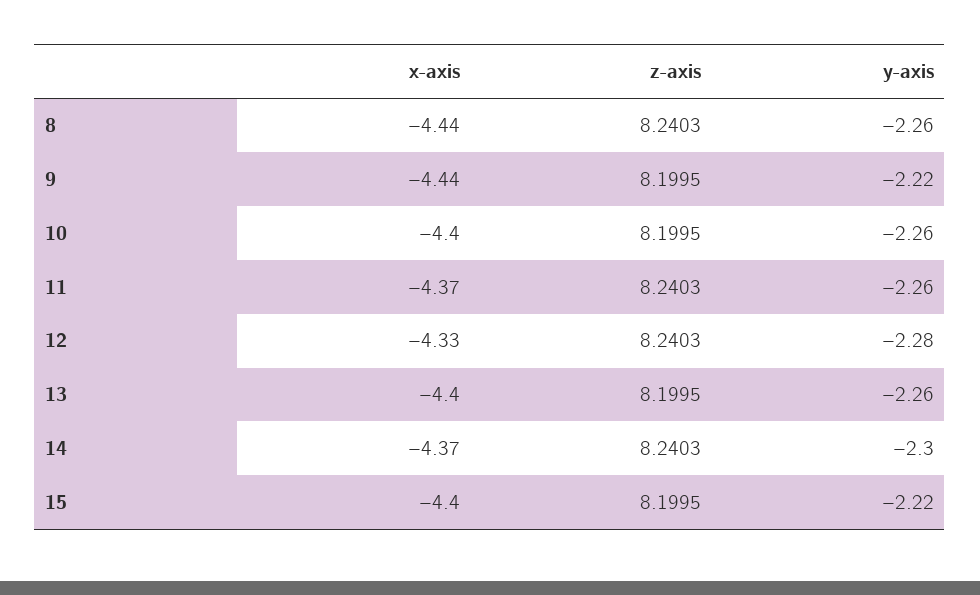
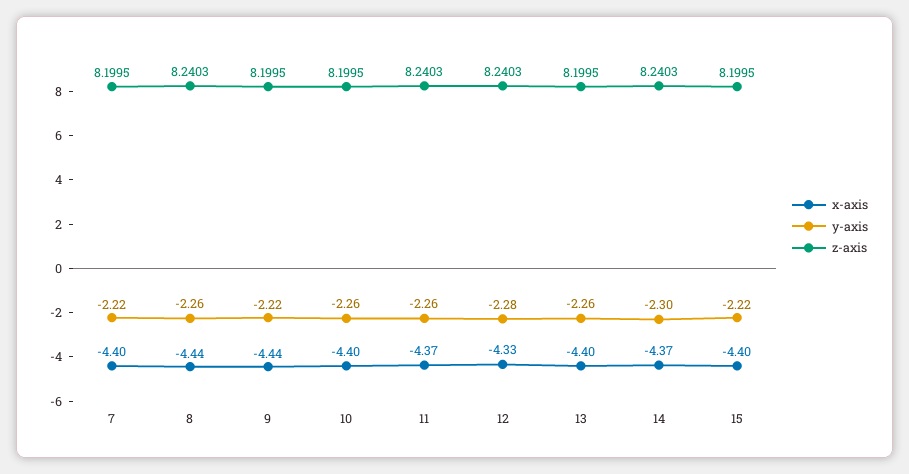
  {
    "x-axis": {
      "8": -4.44,
      "9": -4.44,
      "10": -4.4,
      "11": -4.37,
      "12": -4.33,
      "13": -4.4,
      "14": -4.37,
-     "15": -4.4
+     "15": -4.4,
+     "7": -4.4
    },
    "z-axis": {
      "8": 8.2403,
      "9": 8.1995,
      "10": 8.1995,
      "11": 8.2403,
      "12": 8.2403,
      "13": 8.1995,
      "14": 8.2403,
-     "15": 8.1995
+     "15": 8.1995,
+     "7": 8.1995
    },
    "y-axis": {
      "8": -2.26,
      "9": -2.22,
      "10": -2.26,
      "11": -2.26,
      "12": -2.28,
      "13": -2.26,
      "14": -2.3,
-     "15": -2.22
+     "15": -2.22,
+     "7": -2.22
    }
  }

